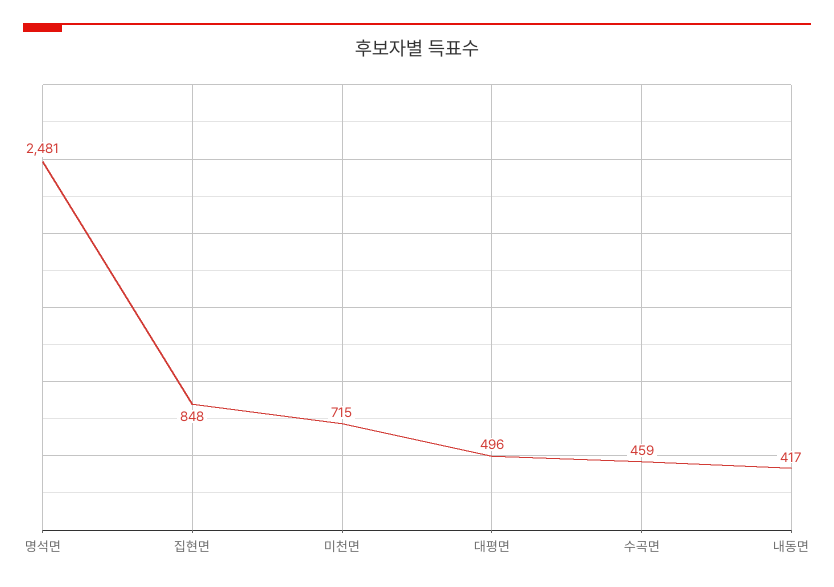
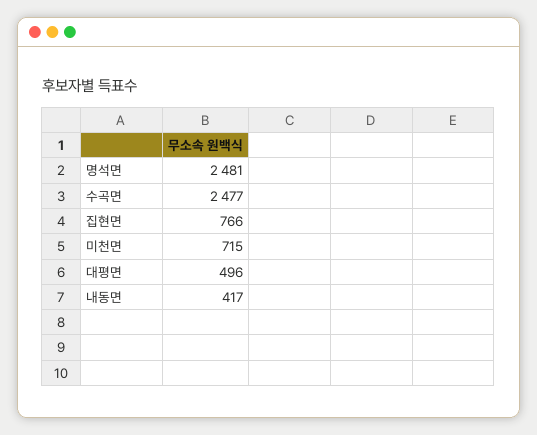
  {
    "명석면": 2481,
-   "집현면": 848,
+   "집현면": 766,
    "미천면": 715,
    "대평면": 496,
-   "수곡면": 459,
+   "수곡면": 2477,
    "내동면": 417
  }

